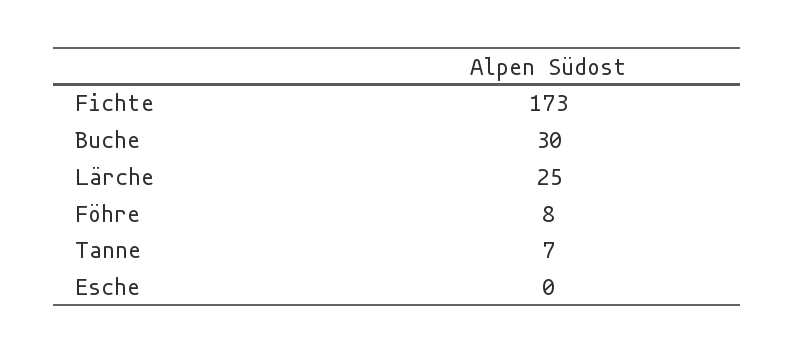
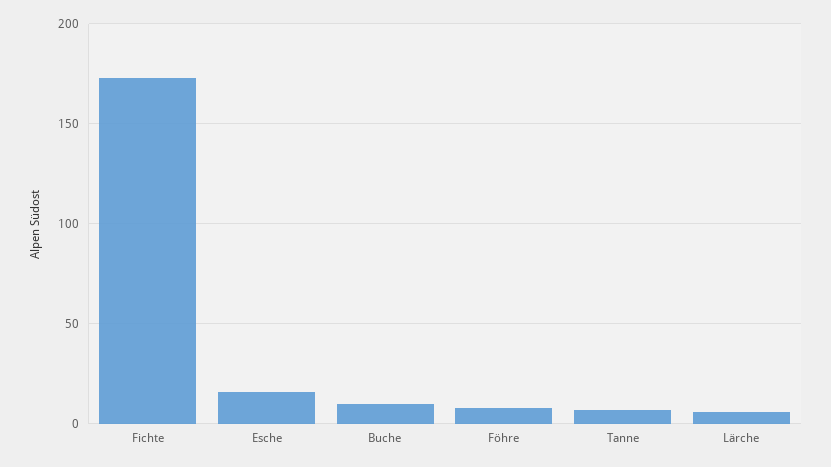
  {
    "Fichte": 173,
-   "Buche": 30,
+   "Buche": 10,
-   "Lärche": 25,
+   "Lärche": 5,
    "Föhre": 8,
    "Tanne": 7,
-   "Esche": 0
+   "Esche": 15
  }

